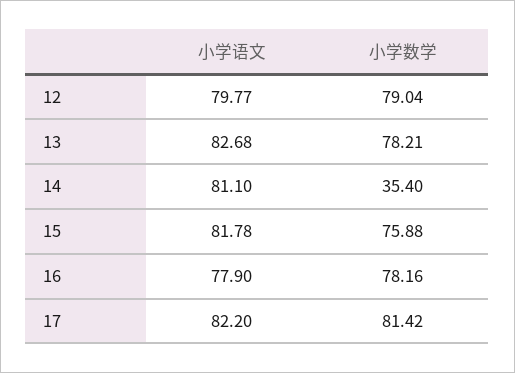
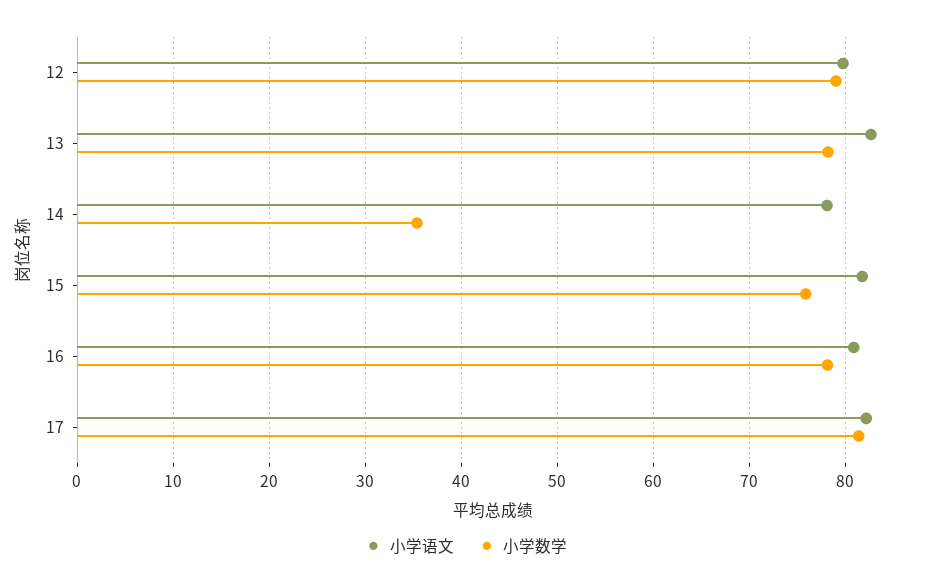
  {
    "小学语文": {
      "12": 79.77,
      "13": 82.68,
-     "14": 81.1,
+     "14": 78,
      "15": 81.78,
-     "16": 77.9,
+     "16": 81,
      "17": 82.2
    },
    "小学数学": {
      "12": 79.04,
      "13": 78.21,
      "14": 35.4,
      "15": 75.88,
      "16": 78.16,
      "17": 81.42
    }
  }

